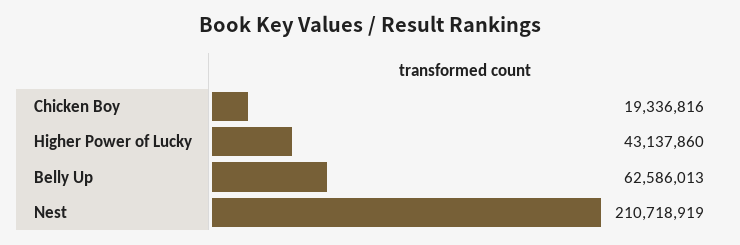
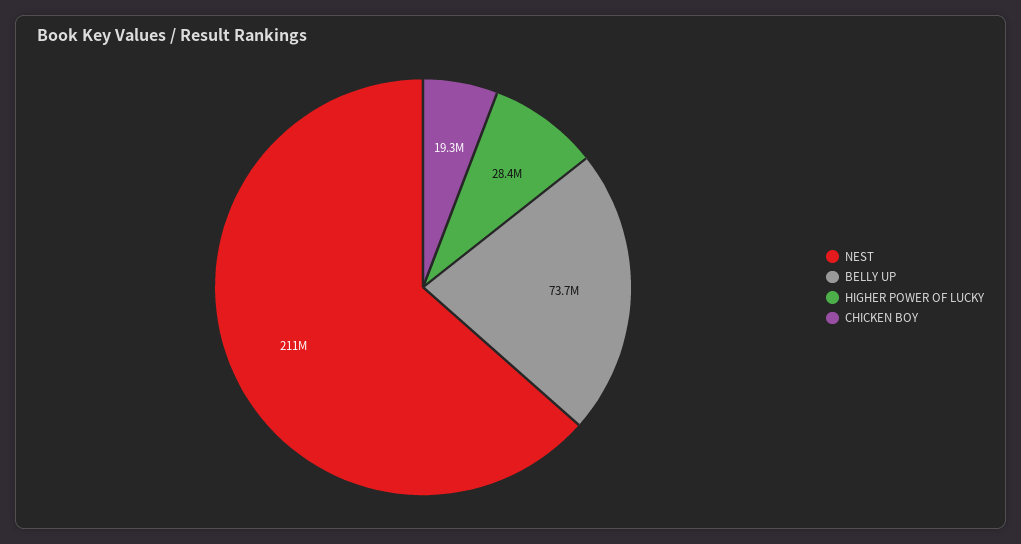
  {
    "Chicken Boy": 19336816,
-   "Higher Power of Lucky": 43137860,
+   "Higher Power of Lucky": 28400000,
-   "Belly Up": 62586013,
+   "Belly Up": 73700000,
    "Nest": 210718919
  }

